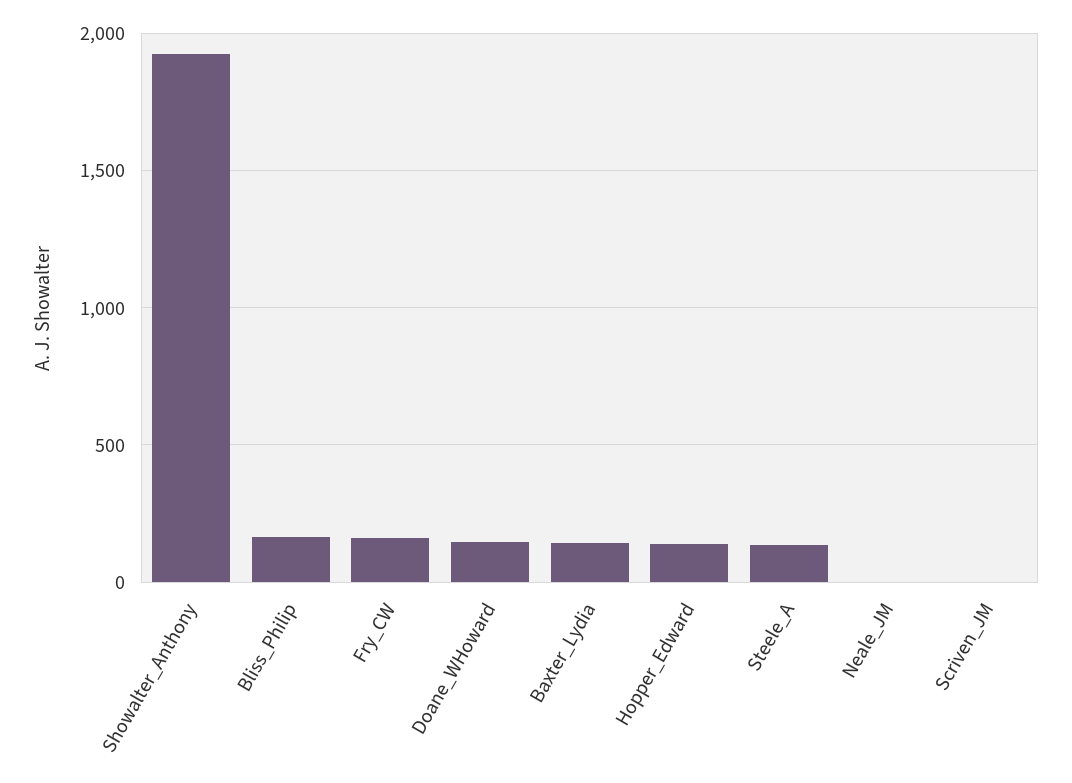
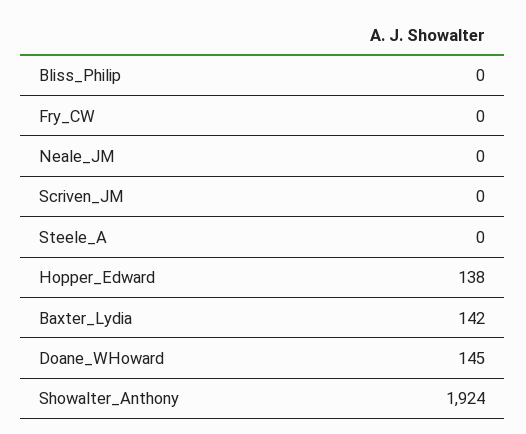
  {
    "Showalter_Anthony": 1924,
-   "Bliss_Philip": 150,
+   "Bliss_Philip": 0,
-   "Fry_CW": 150,
+   "Fry_CW": 0,
    "Doane_WHoward": 145,
    "Baxter_Lydia": 142,
    "Hopper_Edward": 138,
-   "Steele_A": 150,
+   "Steele_A": 0,
    "Neale_JM": 0,
    "Scriven_JM": 0
  }

